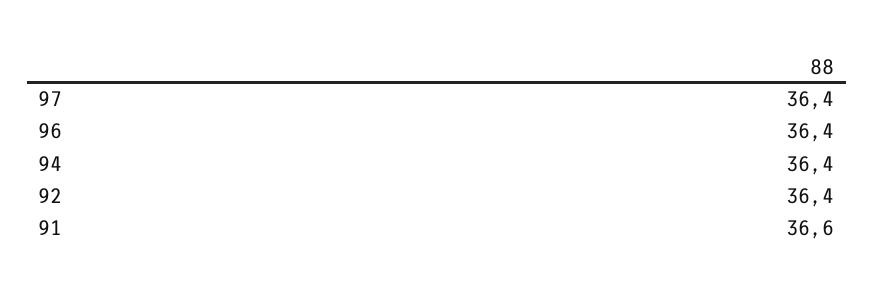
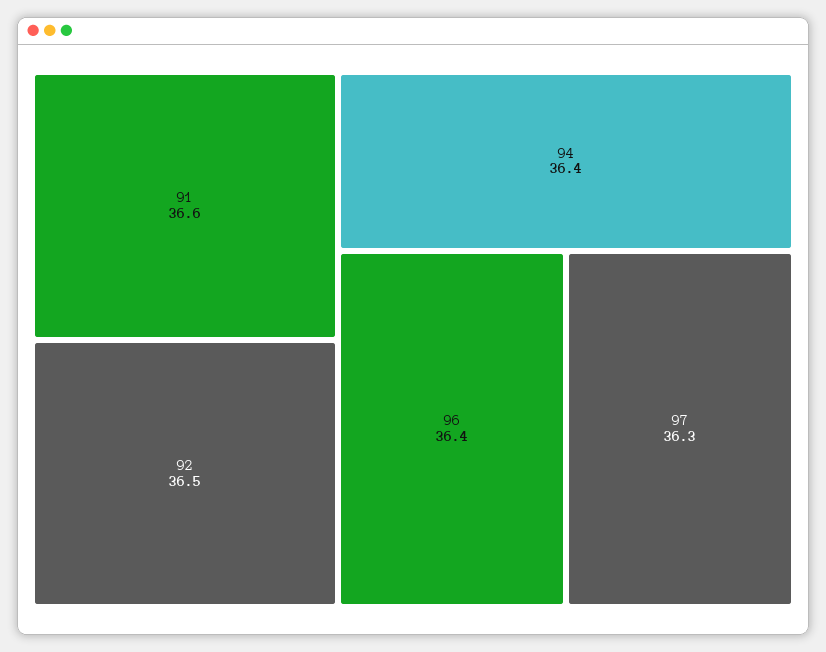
  {
-   "97": 36.4,
+   "97": 36.3,
    "96": 36.4,
    "94": 36.4,
-   "92": 36.4,
+   "92": 36.5,
    "91": 36.6
  }

